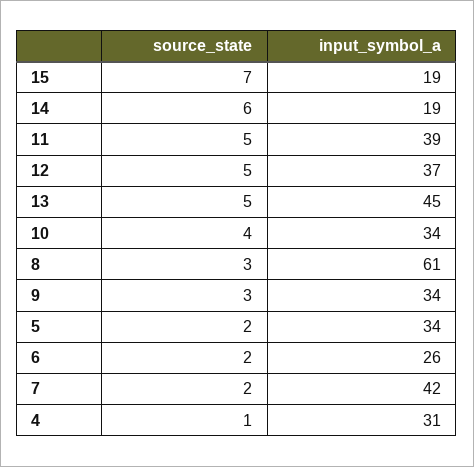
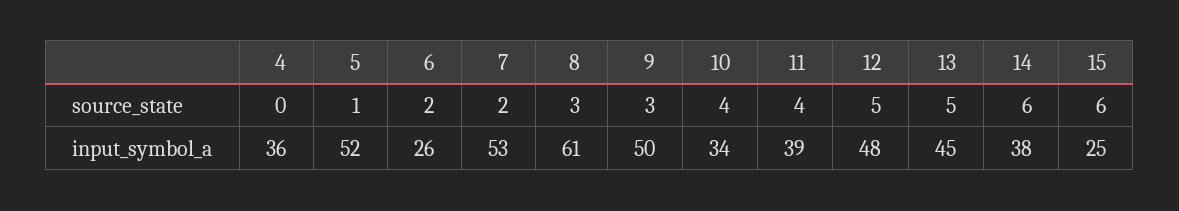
  {
    "source_state": {
-     "15": 7,
+     "15": 6,
      "14": 6,
-     "11": 5,
+     "11": 4,
      "12": 5,
      "13": 5,
      "10": 4,
      "8": 3,
      "9": 3,
-     "5": 2,
+     "5": 1,
      "6": 2,
      "7": 2,
-     "4": 1
+     "4": 0
    },
    "input_symbol_a": {
-     "15": 19,
+     "15": 25,
-     "14": 19,
+     "14": 38,
      "11": 39,
-     "12": 37,
+     "12": 48,
      "13": 45,
      "10": 34,
      "8": 61,
-     "9": 34,
+     "9": 50,
-     "5": 34,
+     "5": 52,
      "6": 26,
-     "7": 42,
+     "7": 53,
-     "4": 31
+     "4": 36
    }
  }

